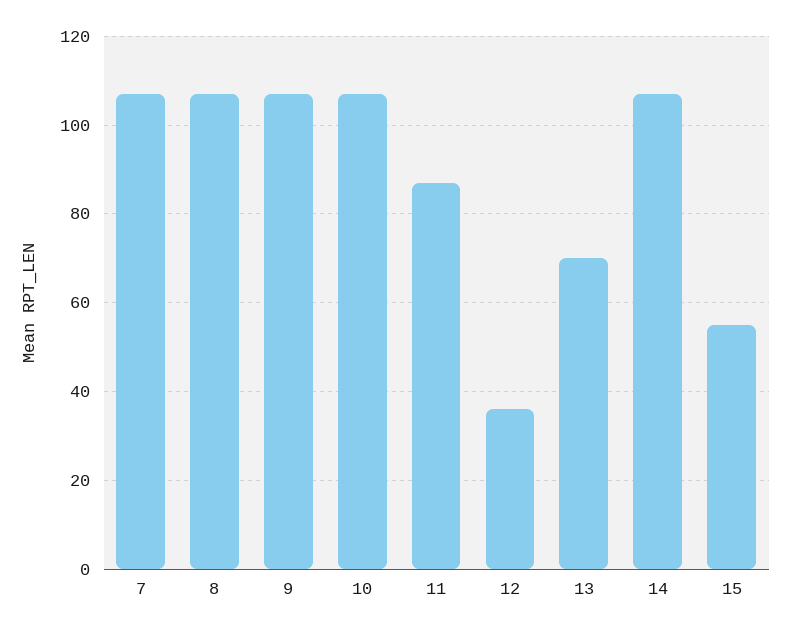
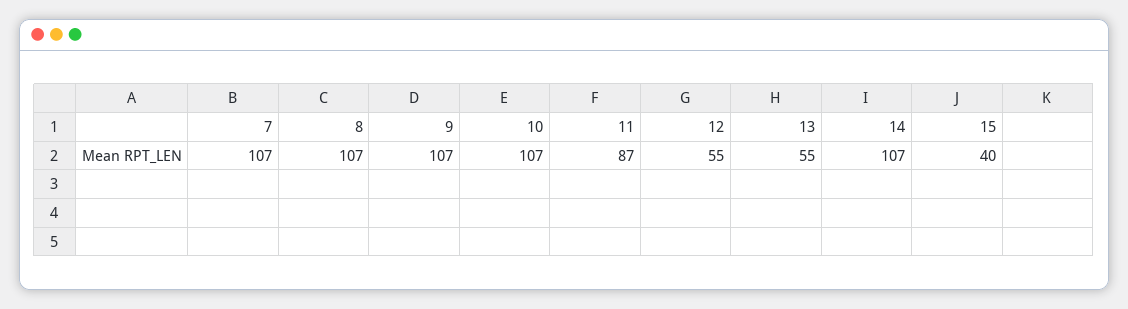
  {
    "7": 107,
    "8": 107,
    "9": 107,
    "10": 107,
    "11": 87,
-   "12": 35,
+   "12": 55,
-   "13": 70,
+   "13": 55,
    "14": 107,
-   "15": 55
+   "15": 40
  }

